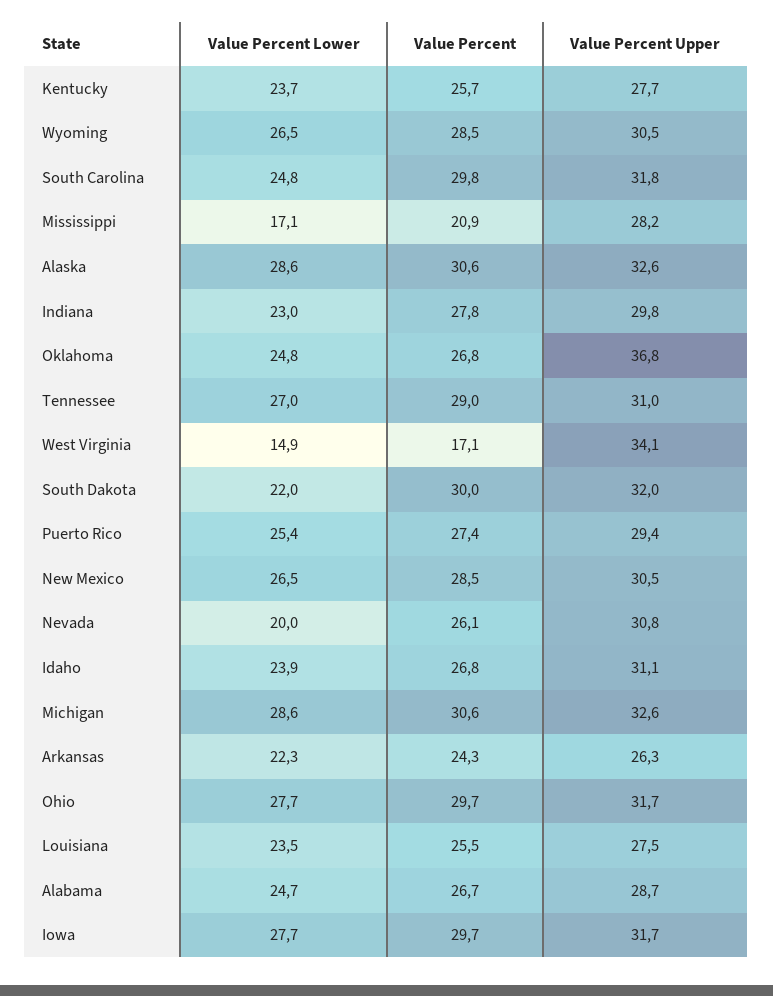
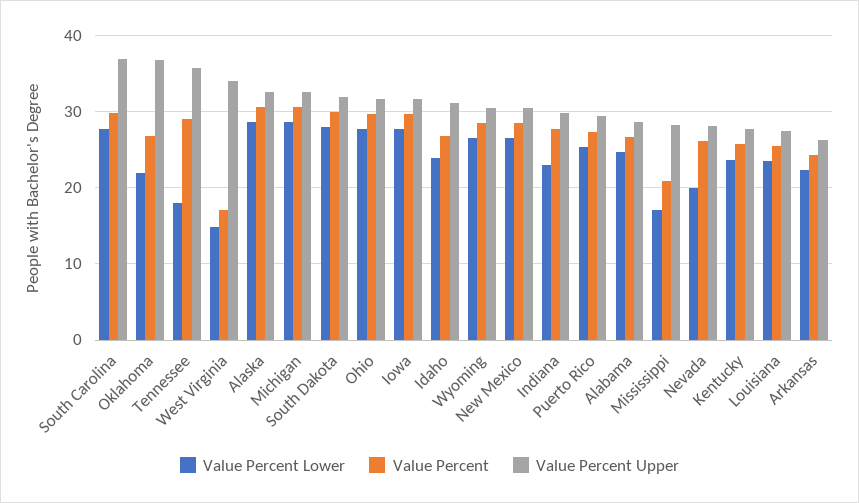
  {
    "Value Percent Lower": {
      "Kentucky": 23.7,
      "Wyoming": 26.5,
-     "South Carolina": 24.8,
+     "South Carolina": 28,
      "Mississippi": 17.1,
      "Alaska": 28.6,
      "Indiana": 23,
-     "Oklahoma": 24.8,
+     "Oklahoma": 22,
-     "Tennessee": 27,
+     "Tennessee": 18,
      "West Virginia": 14.9,
-     "South Dakota": 22,
+     "South Dakota": 28,
      "Puerto Rico": 25.4,
      "New Mexico": 26.5,
      "Nevada": 20,
      "Idaho": 23.9,
      "Michigan": 28.6,
      "Arkansas": 22.3,
      "Ohio": 27.7,
      "Louisiana": 23.5,
      "Alabama": 24.7,
      "Iowa": 27.7
    },
    "Value Percent": {
      "Kentucky": 25.7,
      "Wyoming": 28.5,
      "South Carolina": 29.8,
      "Mississippi": 20.9,
      "Alaska": 30.6,
      "Indiana": 27.8,
      "Oklahoma": 26.8,
      "Tennessee": 29,
      "West Virginia": 17.1,
      "South Dakota": 30,
      "Puerto Rico": 27.4,
      "New Mexico": 28.5,
      "Nevada": 26.1,
      "Idaho": 26.8,
      "Michigan": 30.6,
      "Arkansas": 24.3,
      "Ohio": 29.7,
      "Louisiana": 25.5,
      "Alabama": 26.7,
      "Iowa": 29.7
    },
    "Value Percent Upper": {
      "Kentucky": 27.7,
      "Wyoming": 30.5,
-     "South Carolina": 31.8,
+     "South Carolina": 37,
      "Mississippi": 28.2,
      "Alaska": 32.6,
      "Indiana": 29.8,
      "Oklahoma": 36.8,
-     "Tennessee": 31,
+     "Tennessee": 36,
      "West Virginia": 34.1,
      "South Dakota": 32,
      "Puerto Rico": 29.4,
      "New Mexico": 30.5,
-     "Nevada": 30.8,
+     "Nevada": 28,
      "Idaho": 31.1,
      "Michigan": 32.6,
      "Arkansas": 26.3,
      "Ohio": 31.7,
      "Louisiana": 27.5,
      "Alabama": 28.7,
      "Iowa": 31.7
    }
  }

